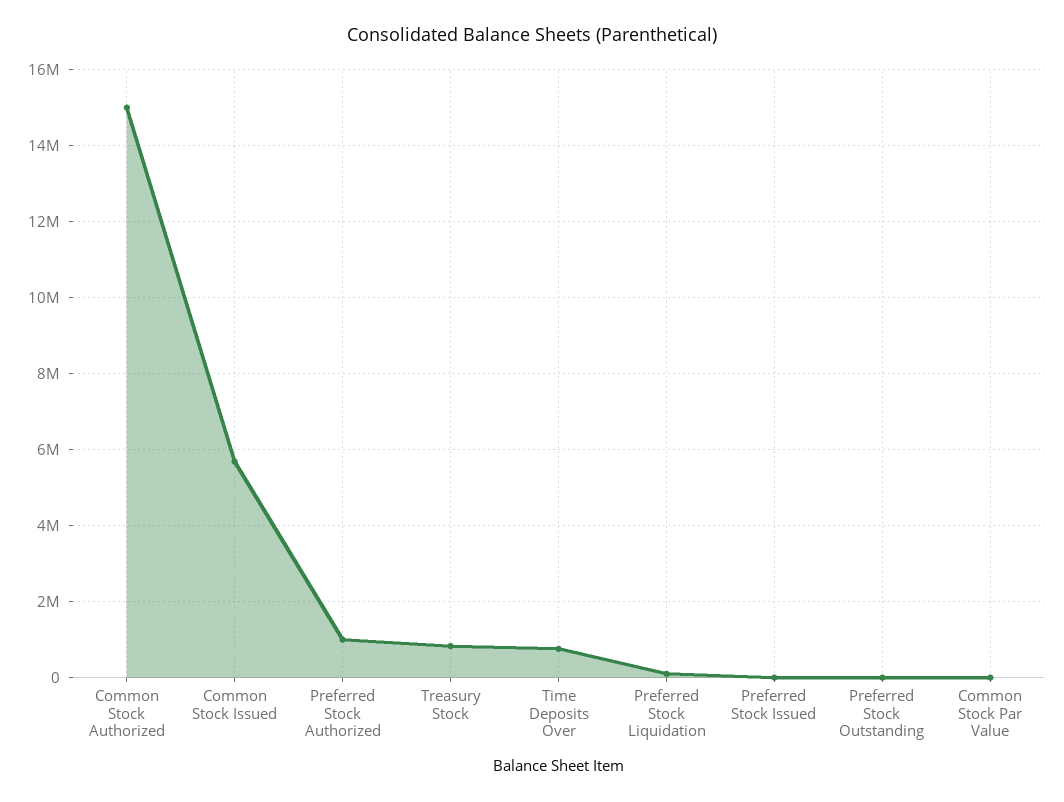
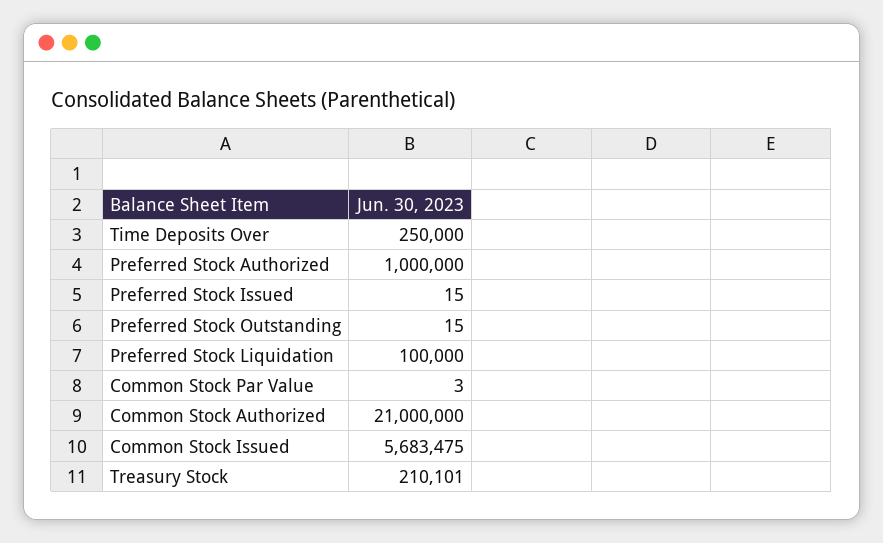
  {
-   "Common Stock Authorized": 15000000,
+   "Common Stock Authorized": 21000000,
    "Common Stock Issued": 5683475,
    "Preferred Stock Authorized": 1000000,
-   "Treasury Stock": 800000,
+   "Treasury Stock": 210101,
-   "Time Deposits Over": 800000,
+   "Time Deposits Over": 250000,
    "Preferred Stock Liquidation": 100000,
    "Preferred Stock Issued": 15,
    "Preferred Stock Outstanding": 15,
    "Common Stock Par Value": 3
  }

